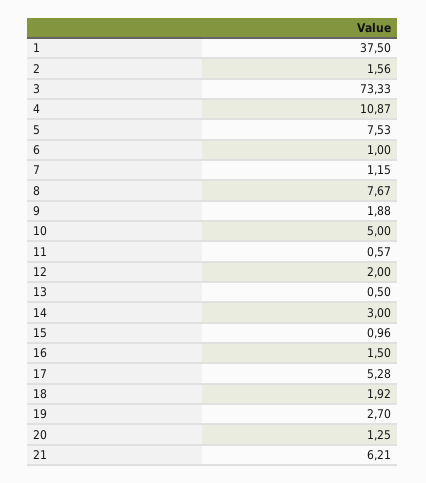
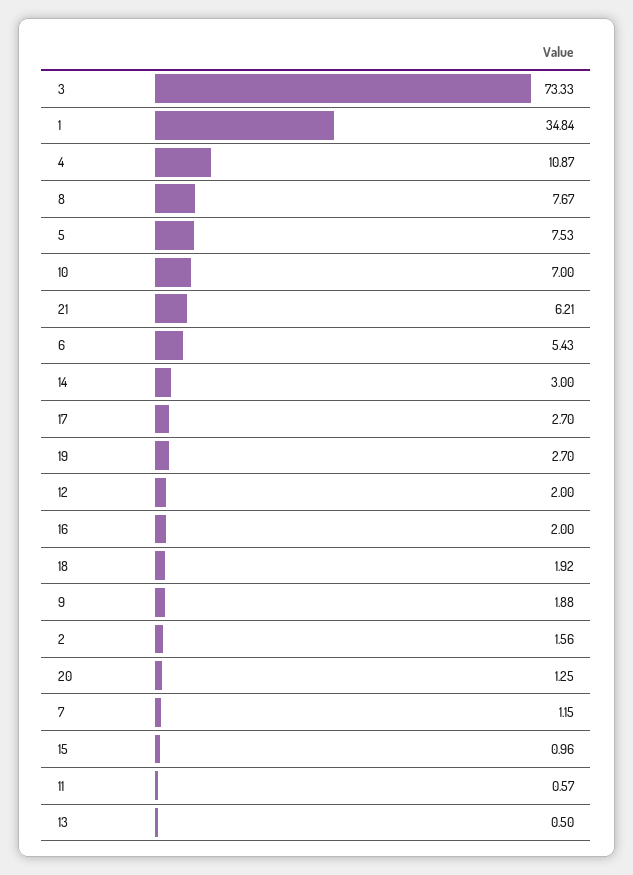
  {
-   "1": 37.5,
+   "1": 34.84,
    "2": 1.56,
    "3": 73.33,
    "4": 10.87,
    "5": 7.53,
-   "6": 1,
+   "6": 5.43,
    "7": 1.15,
    "8": 7.67,
    "9": 1.88,
-   "10": 5,
+   "10": 7,
    "11": 0.57,
    "12": 2,
    "13": 0.5,
    "14": 3,
    "15": 0.96,
-   "16": 1.5,
+   "16": 2,
-   "17": 5.28,
+   "17": 2.7,
    "18": 1.92,
    "19": 2.7,
    "20": 1.25,
    "21": 6.21
  }

